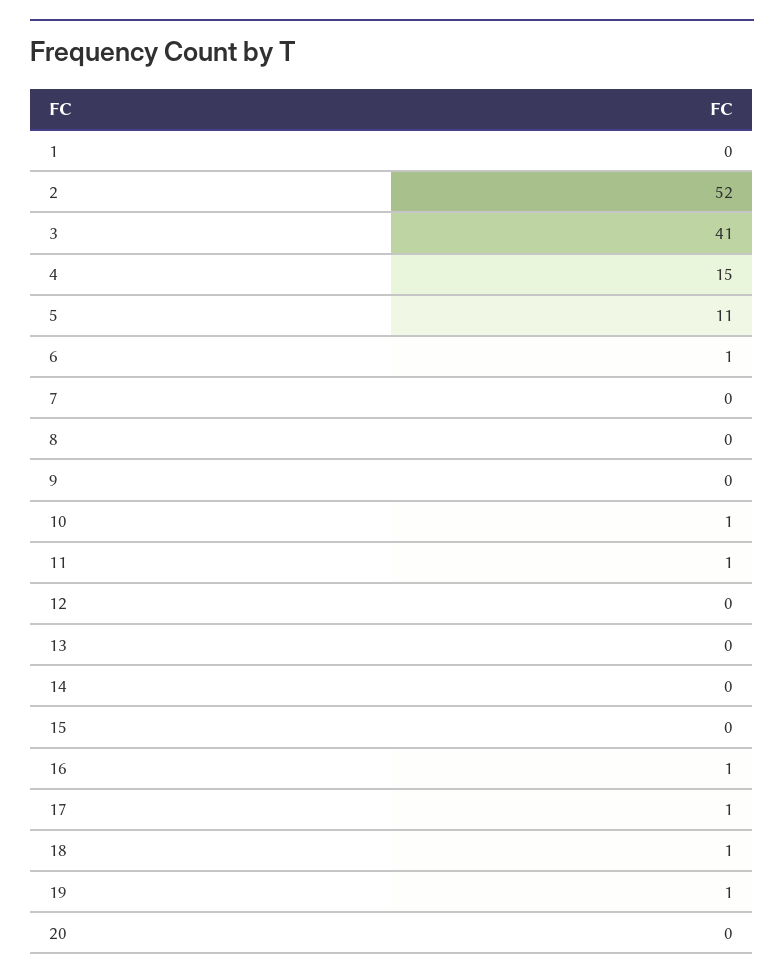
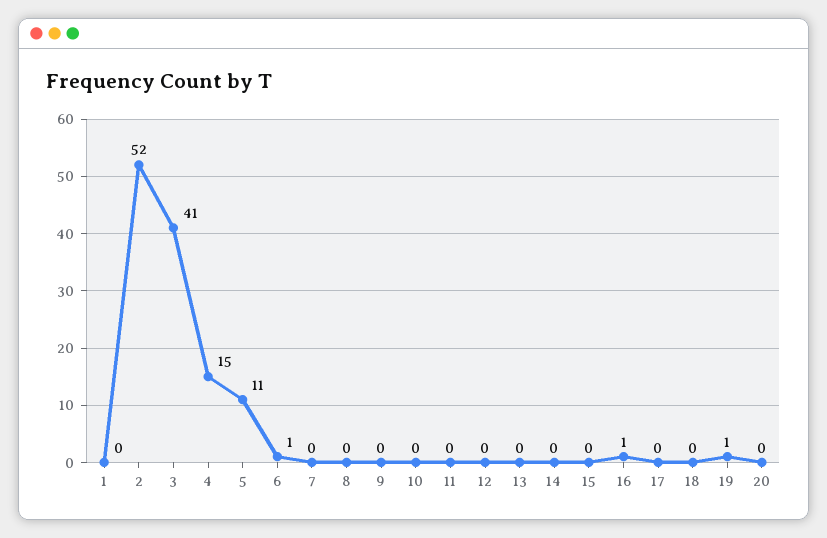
  {
    "1": 0,
    "2": 52,
    "3": 41,
    "4": 15,
    "5": 11,
    "6": 1,
    "7": 0,
    "8": 0,
    "9": 0,
-   "10": 1,
+   "10": 0,
-   "11": 1,
+   "11": 0,
    "12": 0,
    "13": 0,
    "14": 0,
    "15": 0,
    "16": 1,
-   "17": 1,
+   "17": 0,
-   "18": 1,
+   "18": 0,
    "19": 1,
    "20": 0
  }

